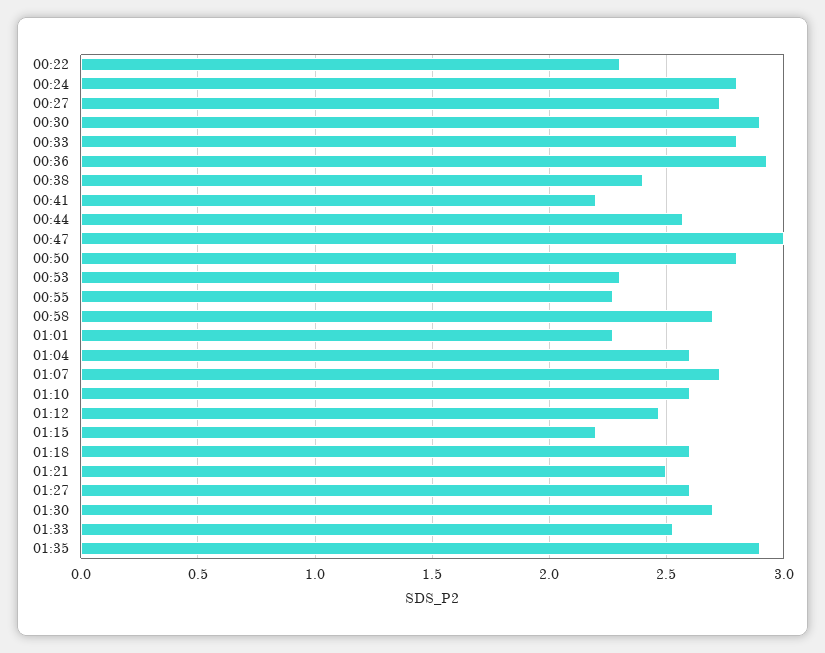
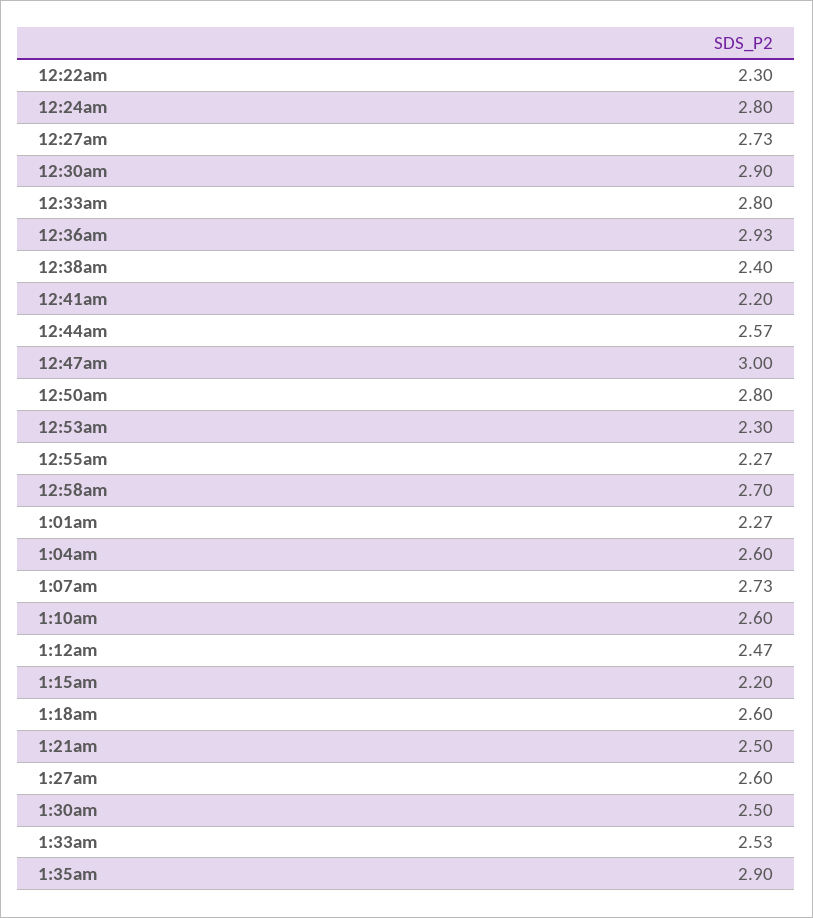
  {
    "00:22": 2.3,
    "00:24": 2.8,
    "00:27": 2.73,
    "00:30": 2.9,
    "00:33": 2.8,
    "00:36": 2.93,
    "00:38": 2.4,
    "00:41": 2.2,
    "00:44": 2.57,
    "00:47": 3,
    "00:50": 2.8,
    "00:53": 2.3,
    "00:55": 2.27,
    "00:58": 2.7,
    "01:01": 2.27,
    "01:04": 2.6,
    "01:07": 2.73,
    "01:10": 2.6,
    "01:12": 2.47,
    "01:15": 2.2,
    "01:18": 2.6,
    "01:21": 2.5,
    "01:27": 2.6,
-   "01:30": 2.7,
+   "01:30": 2.5,
    "01:33": 2.53,
    "01:35": 2.9
  }

